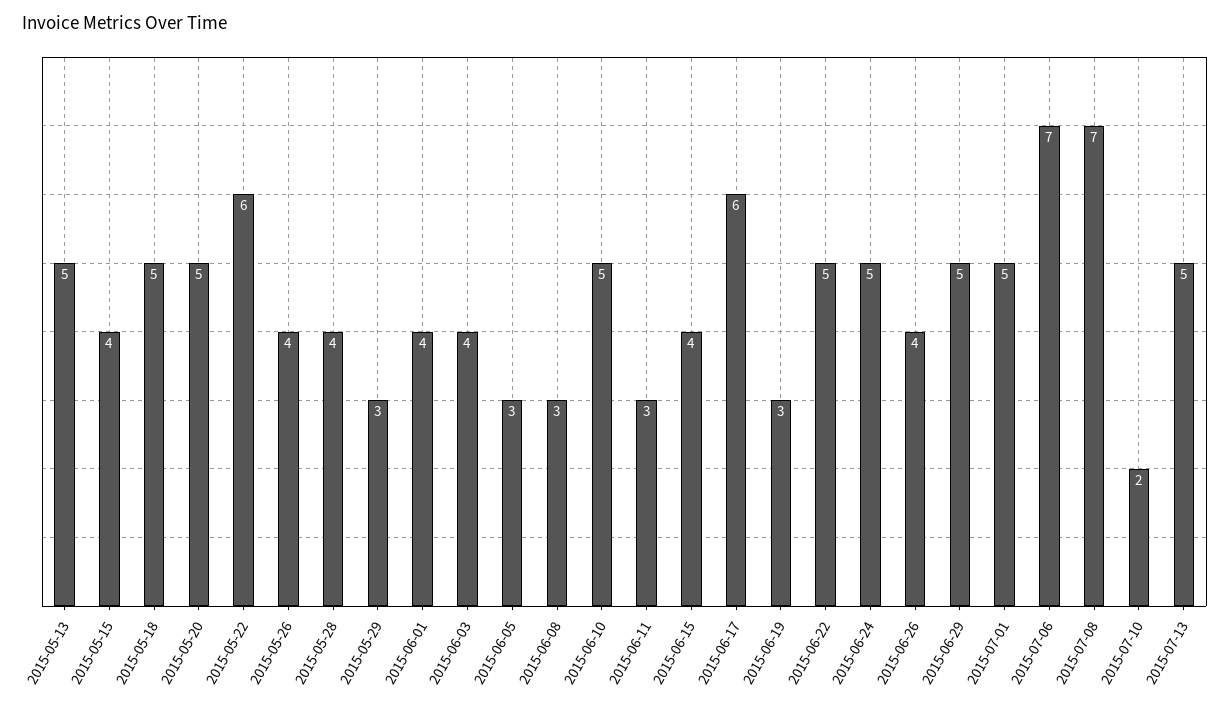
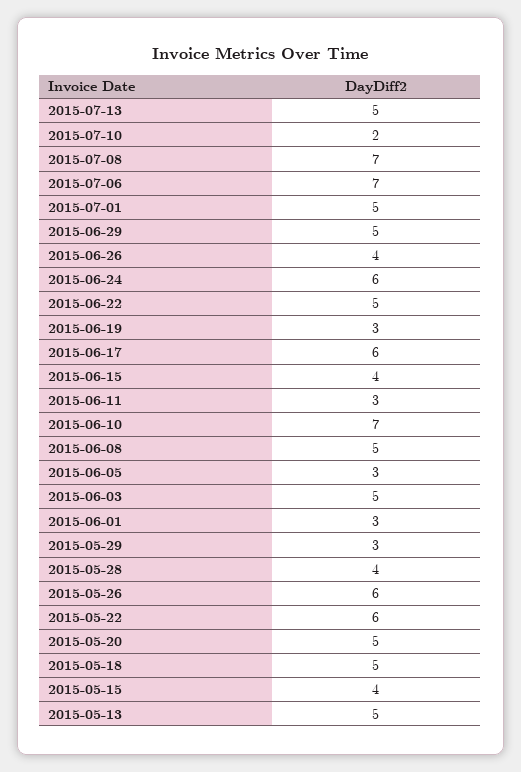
  {
    "2015-05-13": 5,
    "2015-05-15": 4,
    "2015-05-18": 5,
    "2015-05-20": 5,
    "2015-05-22": 6,
-   "2015-05-26": 4,
+   "2015-05-26": 6,
    "2015-05-28": 4,
    "2015-05-29": 3,
-   "2015-06-01": 4,
+   "2015-06-01": 3,
-   "2015-06-03": 4,
+   "2015-06-03": 5,
    "2015-06-05": 3,
-   "2015-06-08": 3,
+   "2015-06-08": 5,
-   "2015-06-10": 5,
+   "2015-06-10": 7,
    "2015-06-11": 3,
    "2015-06-15": 4,
    "2015-06-17": 6,
    "2015-06-19": 3,
    "2015-06-22": 5,
-   "2015-06-24": 5,
+   "2015-06-24": 6,
    "2015-06-26": 4,
    "2015-06-29": 5,
    "2015-07-01": 5,
    "2015-07-06": 7,
    "2015-07-08": 7,
    "2015-07-10": 2,
    "2015-07-13": 5
  }

